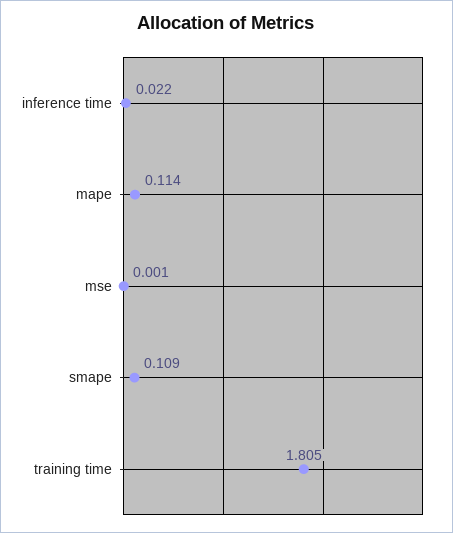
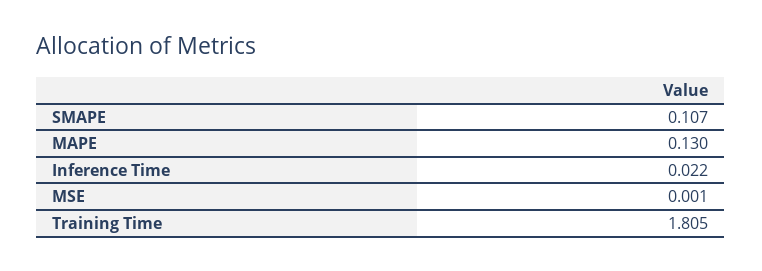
  {
    "inference time": 0.022,
-   "mape": 0.114,
+   "mape": 0.13,
    "mse": 0.001,
-   "smape": 0.109,
+   "smape": 0.107,
    "training time": 1.805
  }

